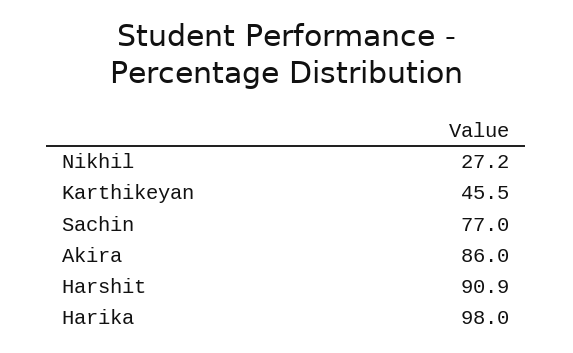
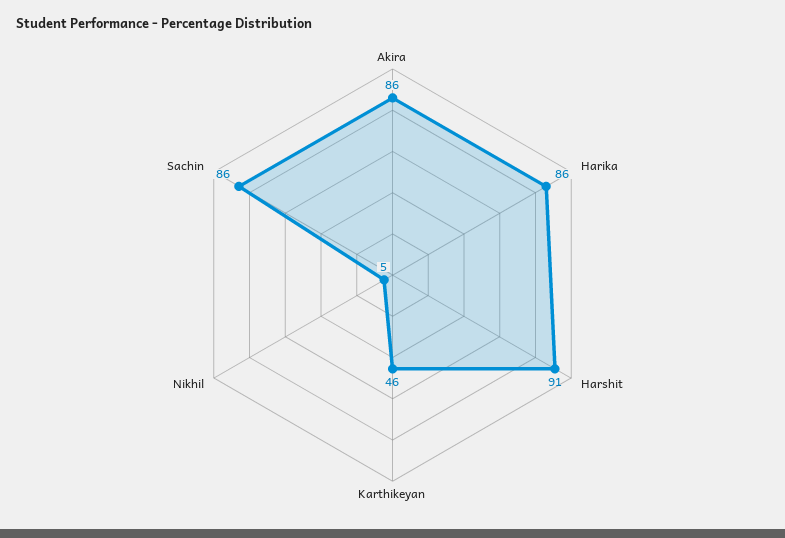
  {
-   "Nikhil": 27.2,
+   "Nikhil": 5,
    "Karthikeyan": 45.5,
-   "Sachin": 77,
+   "Sachin": 86,
    "Akira": 86,
    "Harshit": 90.9,
-   "Harika": 98
+   "Harika": 86
  }

